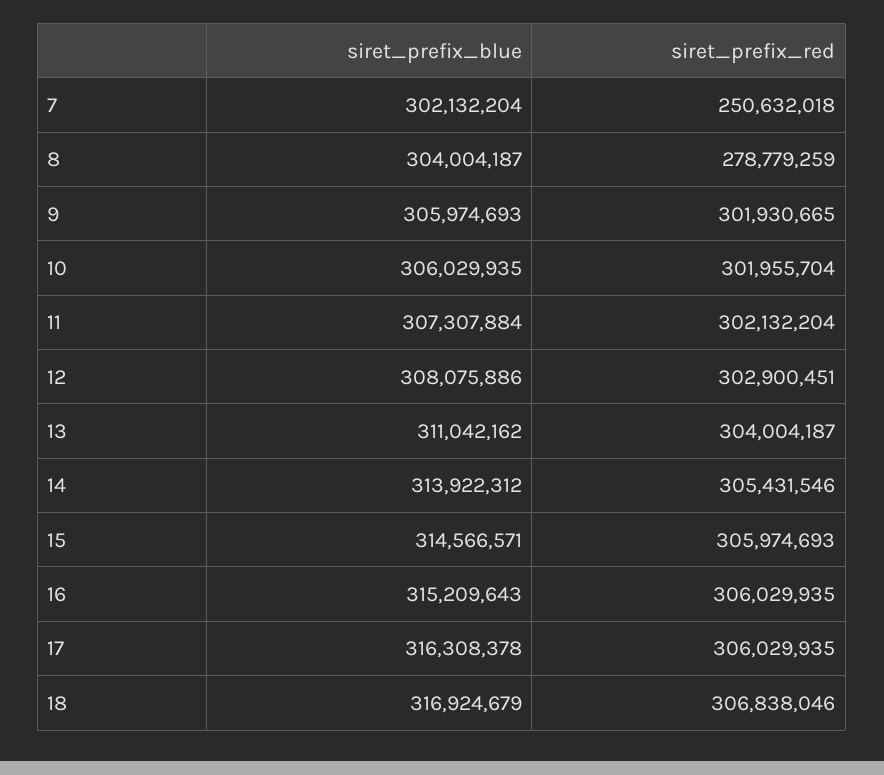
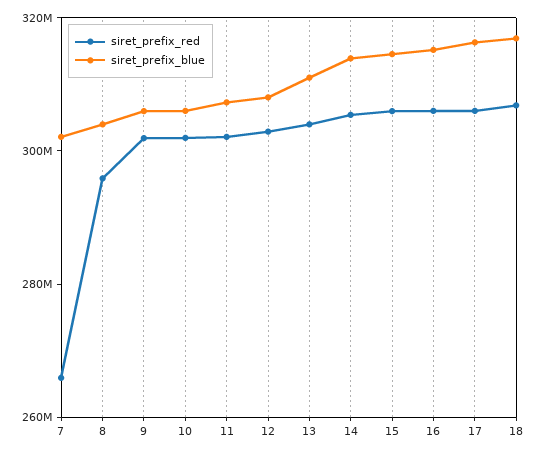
  {
    "siret_prefix_blue": {
      "7": 302132204,
      "8": 304004187,
      "9": 305974693,
      "10": 306029935,
      "11": 307307884,
      "12": 308075886,
      "13": 311042162,
      "14": 313922312,
      "15": 314566571,
      "16": 315209643,
      "17": 316308378,
      "18": 316924679
    },
    "siret_prefix_red": {
-     "7": 250632018,
+     "7": 265000000,
-     "8": 278779259,
+     "8": 295000000,
      "9": 301930665,
      "10": 301955704,
      "11": 302132204,
      "12": 302900451,
      "13": 304004187,
      "14": 305431546,
      "15": 305974693,
      "16": 306029935,
      "17": 306029935,
      "18": 306838046
    }
  }

